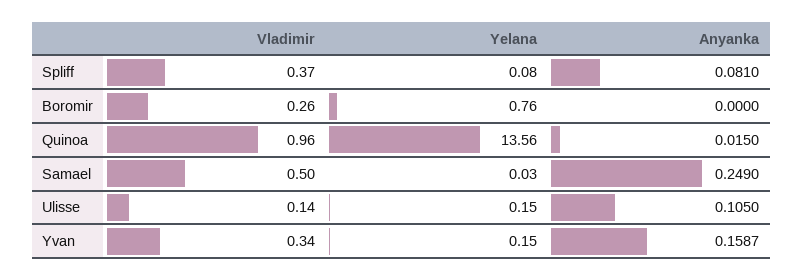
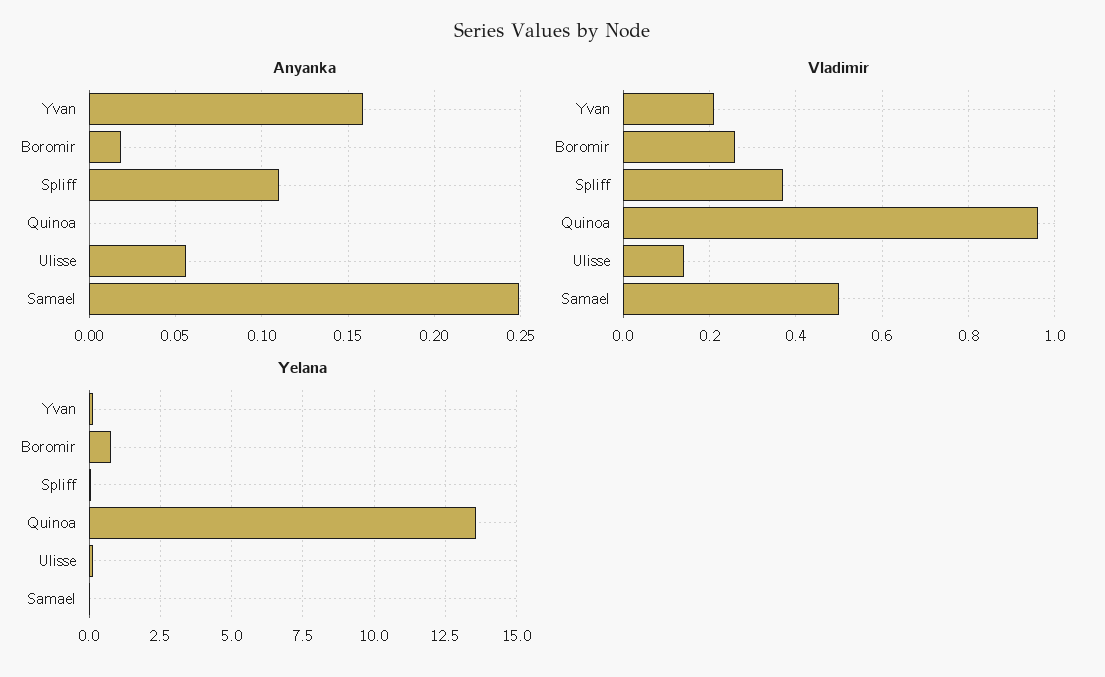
  {
    "Vladimir": {
      "Spliff": 0.37,
      "Boromir": 0.26,
      "Quinoa": 0.96,
      "Samael": 0.5,
      "Ulisse": 0.14,
-     "Yvan": 0.34
+     "Yvan": 0.2
    },
    "Yelana": {
      "Spliff": 0.08,
      "Boromir": 0.76,
      "Quinoa": 13.56,
      "Samael": 0.03,
      "Ulisse": 0.15,
      "Yvan": 0.15
    },
    "Anyanka": {
-     "Spliff": 0.081,
+     "Spliff": 0.11,
-     "Boromir": 0,
+     "Boromir": 0.02,
-     "Quinoa": 0.015,
+     "Quinoa": 0,
      "Samael": 0.249,
-     "Ulisse": 0.105,
+     "Ulisse": 0.055,
      "Yvan": 0.1587
    }
  }

